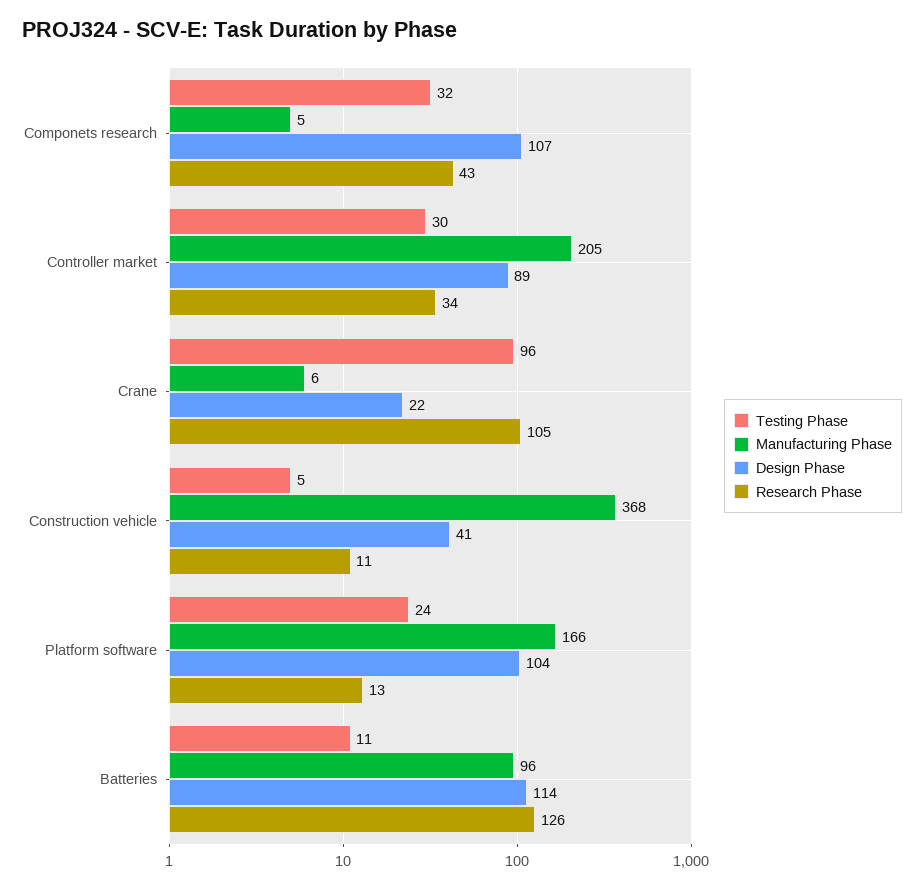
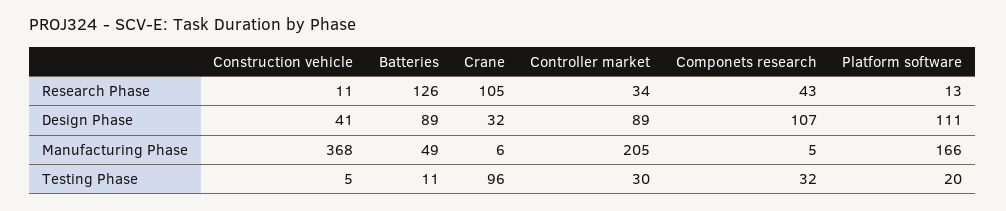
  {
    "Testing Phase": {
      "Componets research": 32,
      "Controller market": 30,
      "Crane": 96,
      "Construction vehicle": 5,
-     "Platform software": 24,
+     "Platform software": 20,
      "Batteries": 11
    },
    "Manufacturing Phase": {
      "Componets research": 5,
      "Controller market": 205,
      "Crane": 6,
      "Construction vehicle": 368,
      "Platform software": 166,
-     "Batteries": 96
+     "Batteries": 49
    },
    "Design Phase": {
      "Componets research": 107,
      "Controller market": 89,
-     "Crane": 22,
+     "Crane": 32,
      "Construction vehicle": 41,
-     "Platform software": 104,
+     "Platform software": 111,
-     "Batteries": 114
+     "Batteries": 89
    },
    "Research Phase": {
      "Componets research": 43,
      "Controller market": 34,
      "Crane": 105,
      "Construction vehicle": 11,
      "Platform software": 13,
      "Batteries": 126
    }
  }

